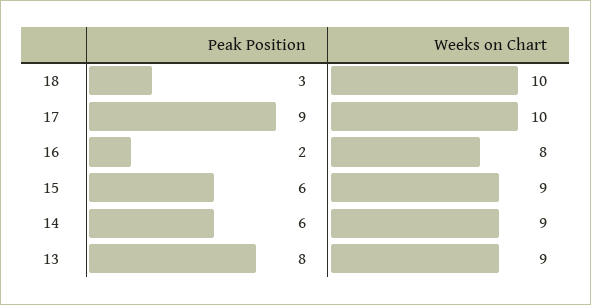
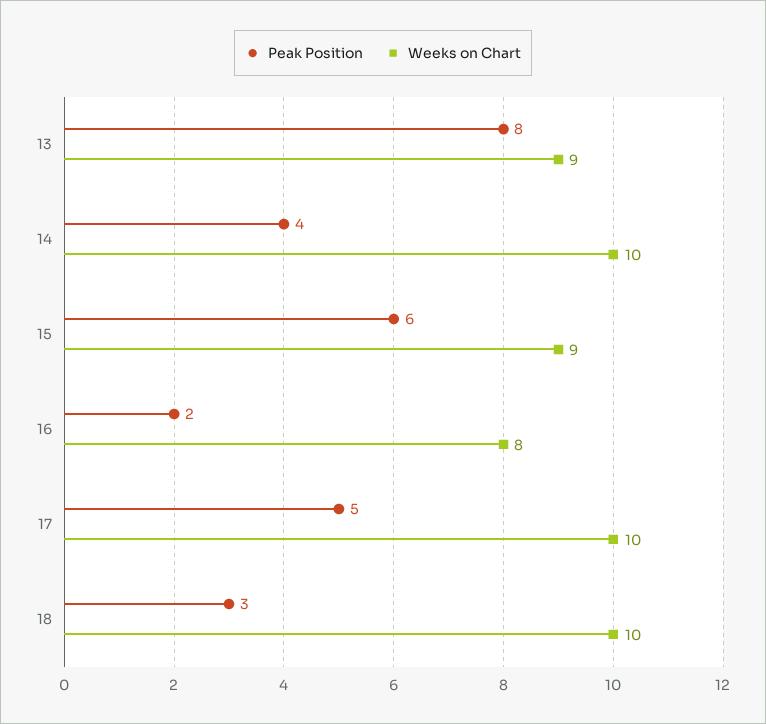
  {
    "Peak Position": {
      "18": 3,
-     "17": 9,
+     "17": 5,
      "16": 2,
      "15": 6,
-     "14": 6,
+     "14": 4,
      "13": 8
    },
    "Weeks on Chart": {
      "18": 10,
      "17": 10,
      "16": 8,
      "15": 9,
-     "14": 9,
+     "14": 10,
      "13": 9
    }
  }

